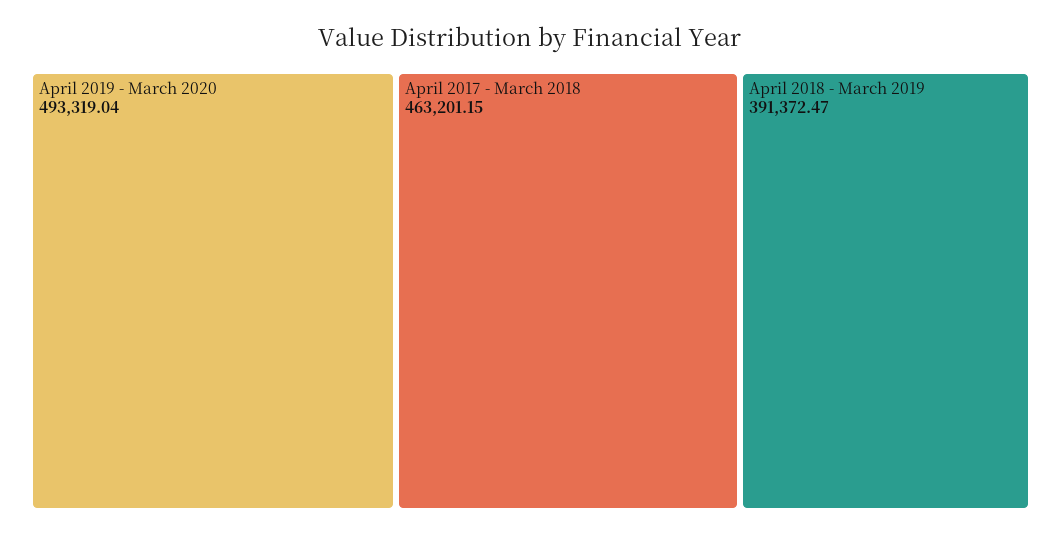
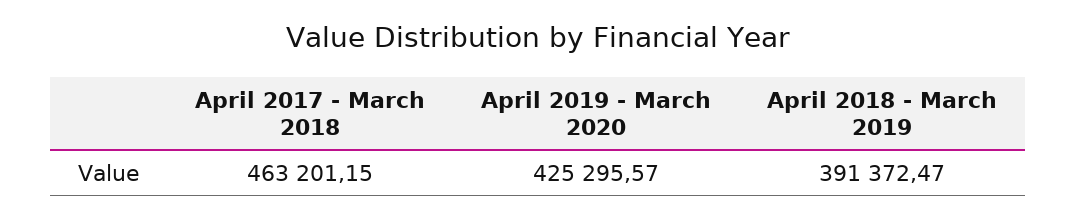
  {
-   "April 2019 - March 2020": 493319.04,
+   "April 2019 - March 2020": 425295.57,
    "April 2017 - March 2018": 463201.15,
    "April 2018 - March 2019": 391372.47
  }

